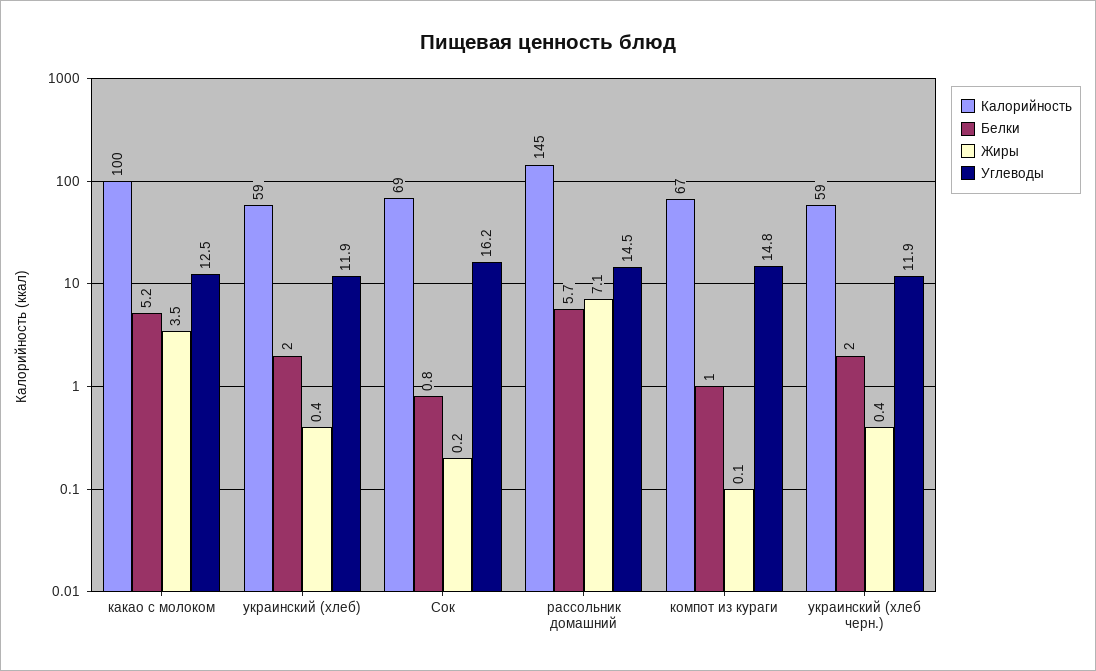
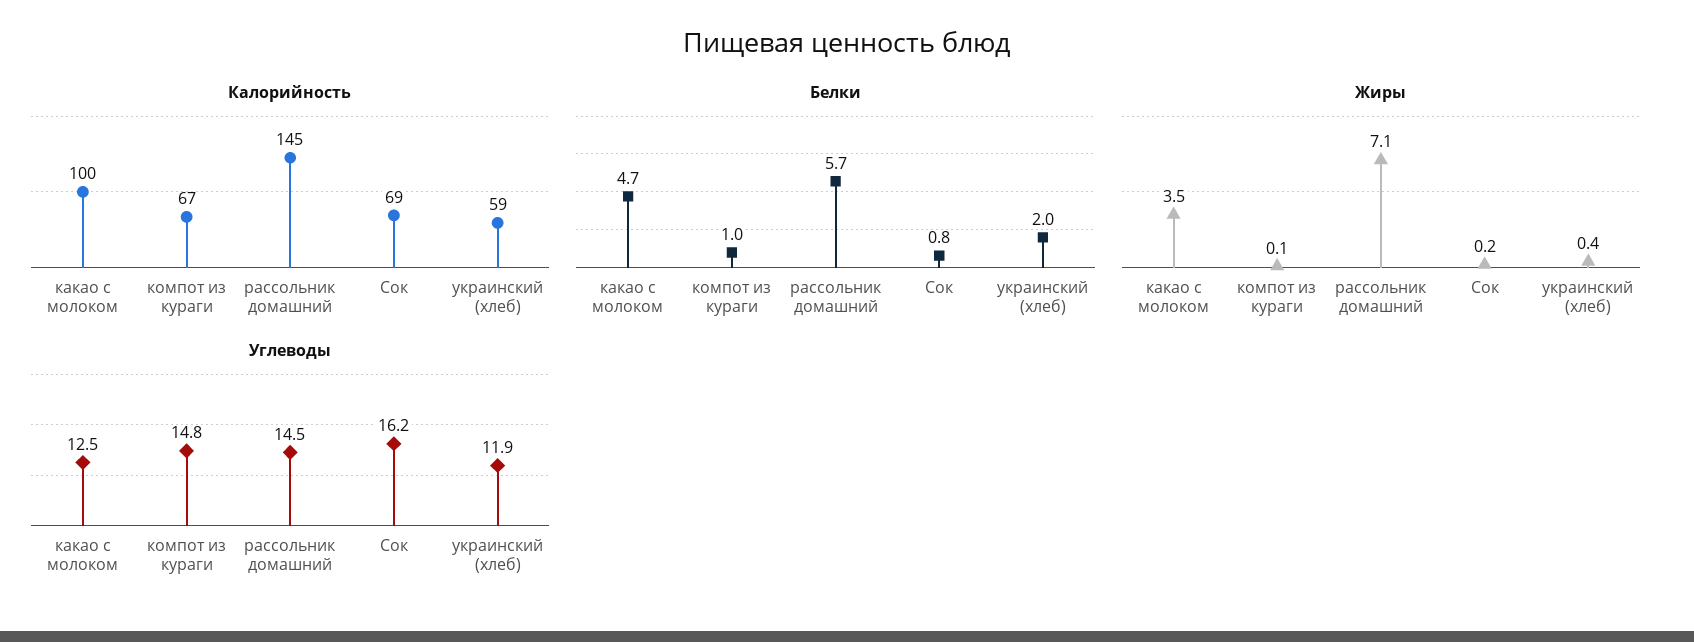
  {
    "Калорийность": {
      "какао с молоком": 100,
      "украинский (хлеб)": 59,
      "Сок": 69,
      "рассольник домашний": 145,
-     "компот из кураги": 67,
+     "компот из кураги": 67
-     "украинский (хлеб черн.)": 59
    },
    "Белки": {
-     "какао с молоком": 5.2,
+     "какао с молоком": 4.7,
      "украинский (хлеб)": 2,
      "Сок": 0.8,
      "рассольник домашний": 5.7,
-     "компот из кураги": 1,
+     "компот из кураги": 1
-     "украинский (хлеб черн.)": 2
    },
    "Жиры": {
      "какао с молоком": 3.5,
      "украинский (хлеб)": 0.4,
      "Сок": 0.2,
      "рассольник домашний": 7.1,
-     "компот из кураги": 0.1,
+     "компот из кураги": 0.1
-     "украинский (хлеб черн.)": 0.4
    },
    "Углеводы": {
      "какао с молоком": 12.5,
      "украинский (хлеб)": 11.9,
      "Сок": 16.2,
      "рассольник домашний": 14.5,
-     "компот из кураги": 14.8,
+     "компот из кураги": 14.8
-     "украинский (хлеб черн.)": 11.9
    }
  }

